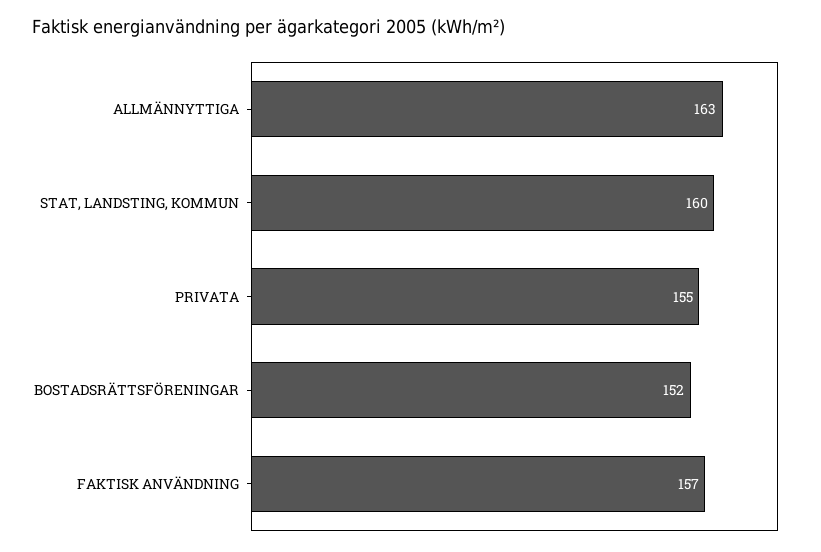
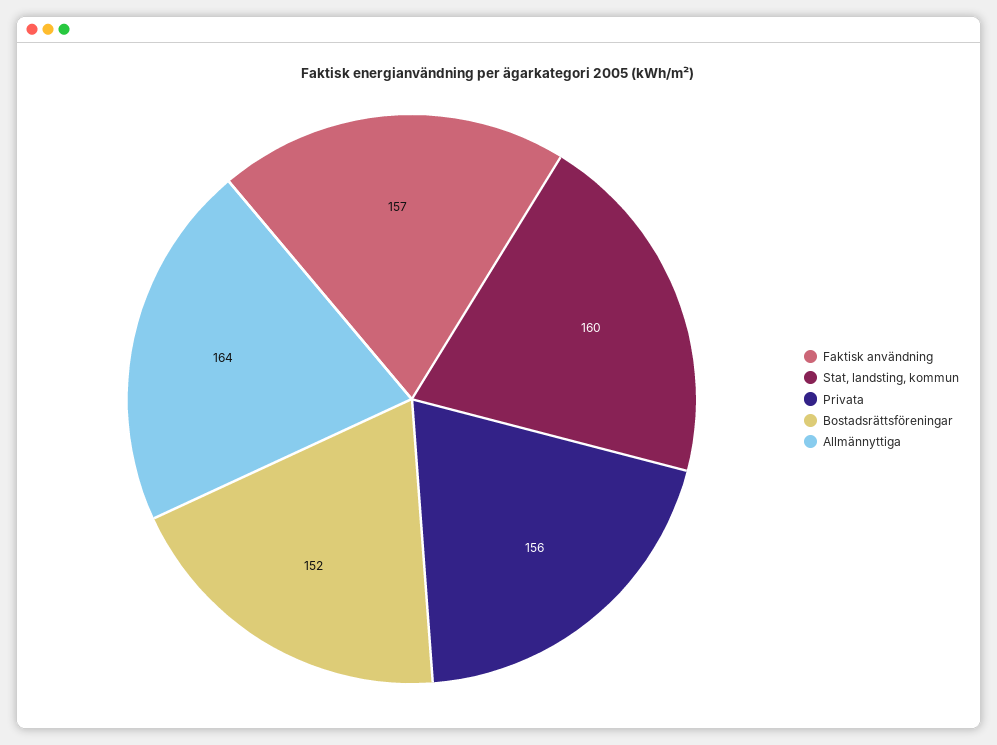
  {
-   "ALLMÄNNYTTIGA": 163,
+   "ALLMÄNNYTTIGA": 164,
    "STAT, LANDSTING, KOMMUN": 160,
-   "PRIVATA": 155,
+   "PRIVATA": 156,
    "BOSTADSRÄTTSFÖRENINGAR": 152,
    "FAKTISK ANVÄNDNING": 157
  }

